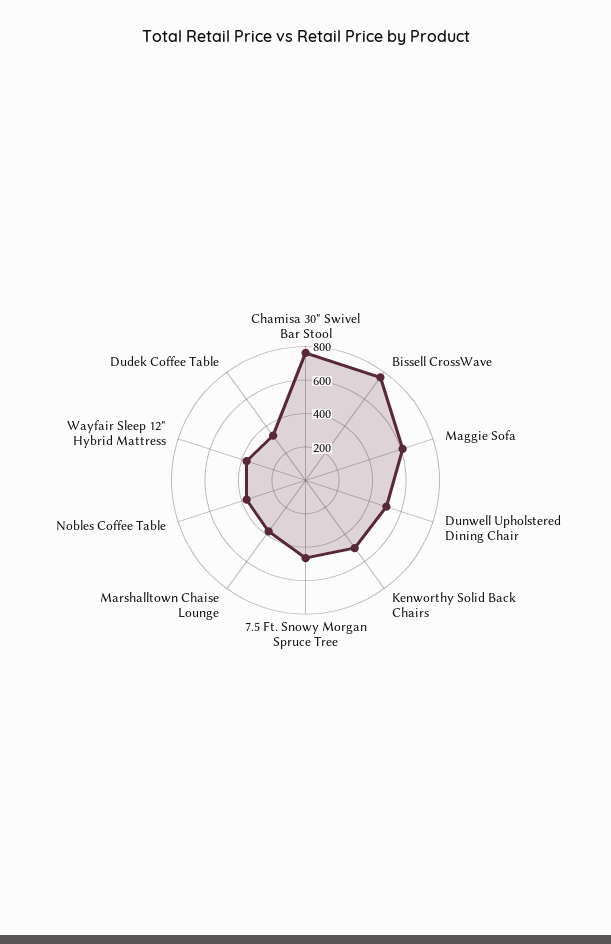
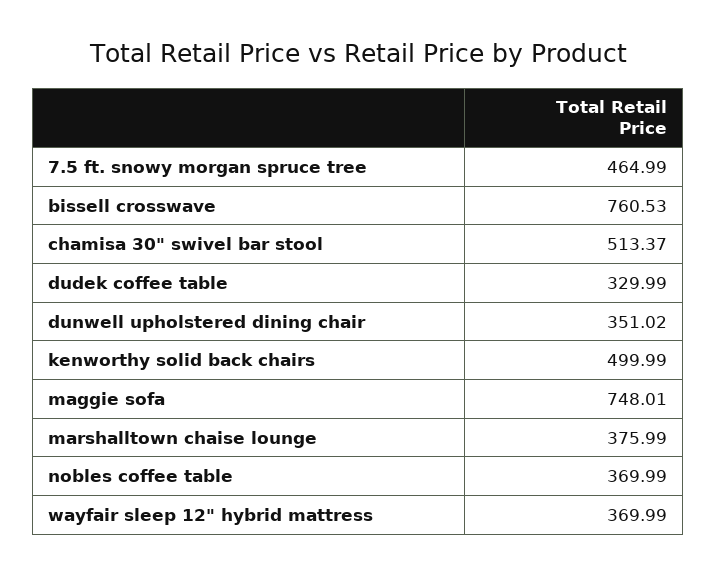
  {
-   "Chamisa 30\" Swivel Bar Stool": 750,
+   "Chamisa 30\" Swivel Bar Stool": 513.37,
    "Bissell CrossWave": 760.53,
-   "Maggie Sofa": 600,
+   "Maggie Sofa": 748.01,
-   "Dunwell Upholstered Dining Chair": 500,
+   "Dunwell Upholstered Dining Chair": 351.02,
    "Kenworthy Solid Back Chairs": 499.99,
    "7.5 Ft. Snowy Morgan Spruce Tree": 464.99,
    "Marshalltown Chaise Lounge": 375.99,
    "Nobles Coffee Table": 369.99,
    "Wayfair Sleep 12\" Hybrid Mattress": 369.99,
    "Dudek Coffee Table": 329.99
  }

